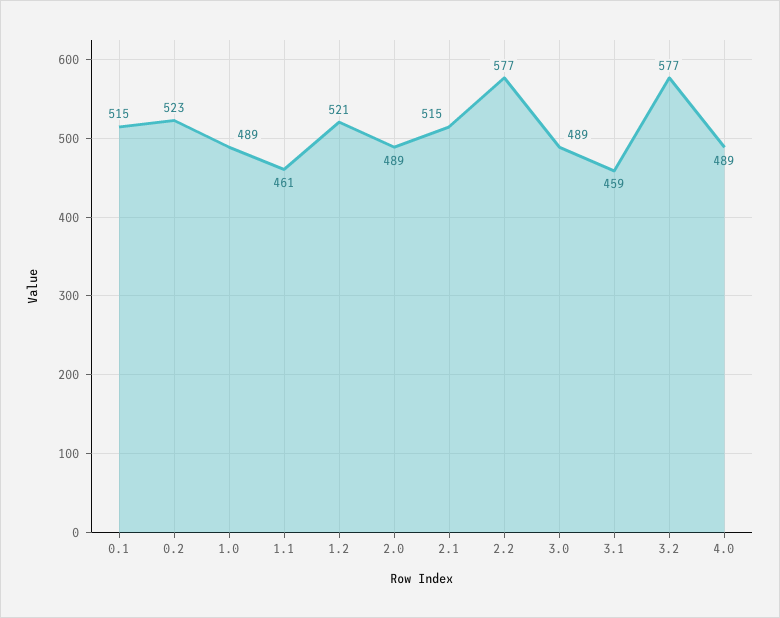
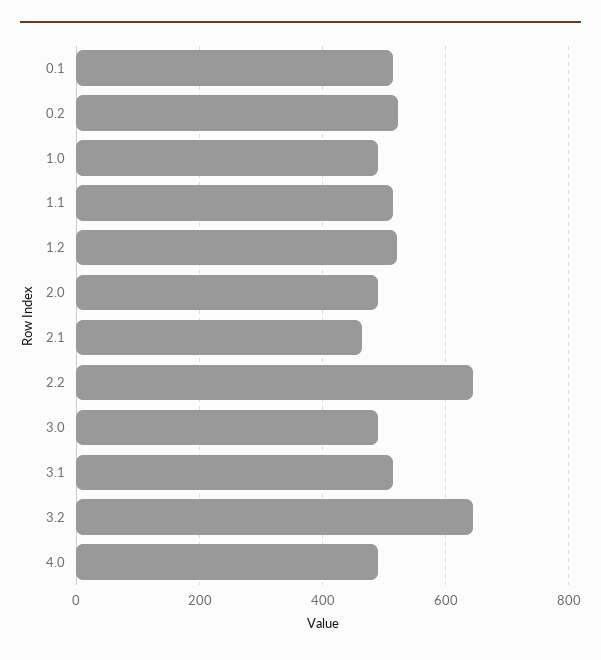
  {
    "0.1": 515,
    "0.2": 523,
    "1.0": 489,
-   "1.1": 461,
+   "1.1": 520,
    "1.2": 521,
    "2.0": 489,
-   "2.1": 515,
+   "2.1": 460,
-   "2.2": 577,
+   "2.2": 640,
    "3.0": 489,
-   "3.1": 459,
+   "3.1": 520,
-   "3.2": 577,
+   "3.2": 640,
    "4.0": 489
  }

